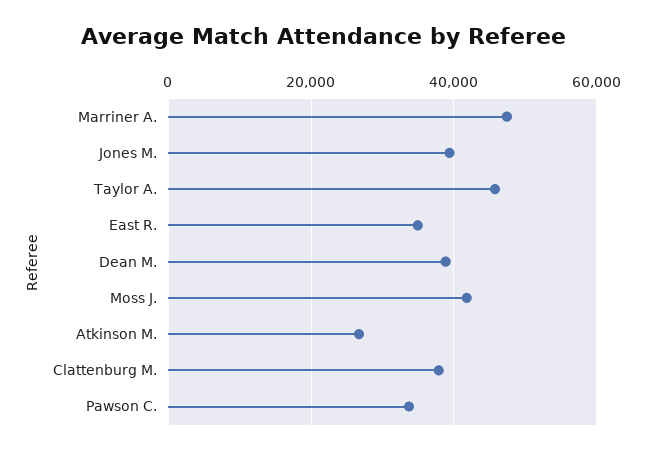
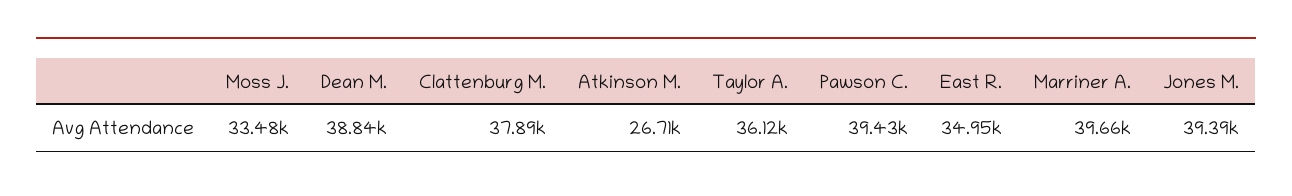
  {
-   "Marriner A.": 48000,
+   "Marriner A.": 39660,
    "Jones M.": 39390,
-   "Taylor A.": 46000,
+   "Taylor A.": 36120,
    "East R.": 34950,
    "Dean M.": 38840,
-   "Moss J.": 42000,
+   "Moss J.": 33480,
    "Atkinson M.": 26710,
    "Clattenburg M.": 37890,
-   "Pawson C.": 34000
+   "Pawson C.": 39430
  }

